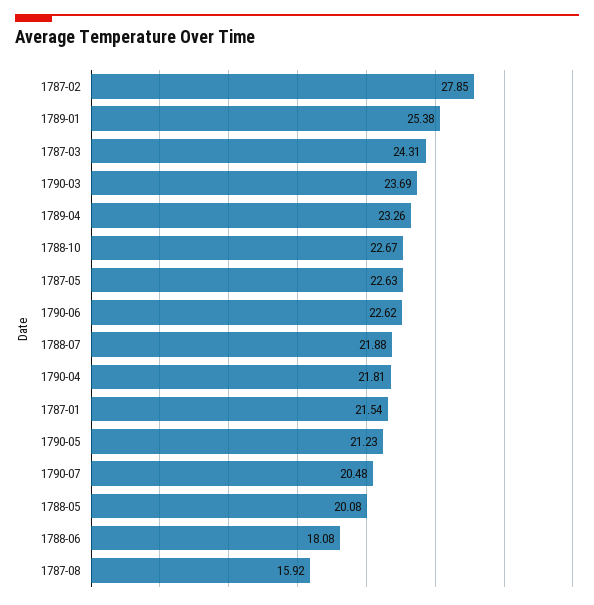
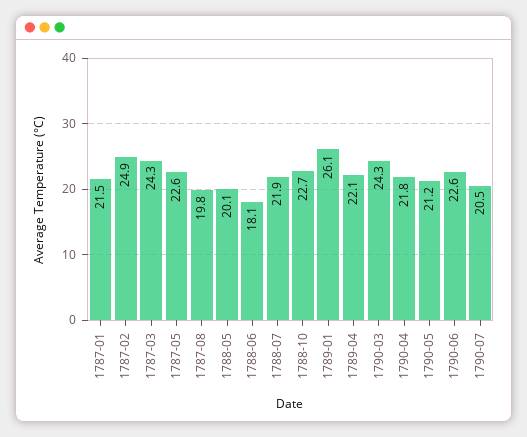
  {
-   "1787-02": 27.85,
+   "1787-02": 24.9,
-   "1789-01": 25.38,
+   "1789-01": 26.1,
    "1787-03": 24.31,
-   "1790-03": 23.69,
+   "1790-03": 24.3,
-   "1789-04": 23.26,
+   "1789-04": 22.1,
    "1788-10": 22.67,
    "1787-05": 22.63,
    "1790-06": 22.62,
    "1788-07": 21.88,
    "1790-04": 21.81,
    "1787-01": 21.54,
    "1790-05": 21.23,
    "1790-07": 20.48,
    "1788-05": 20.08,
    "1788-06": 18.08,
-   "1787-08": 15.92
+   "1787-08": 19.8
  }

